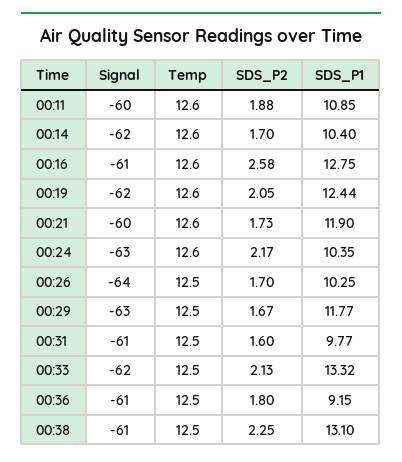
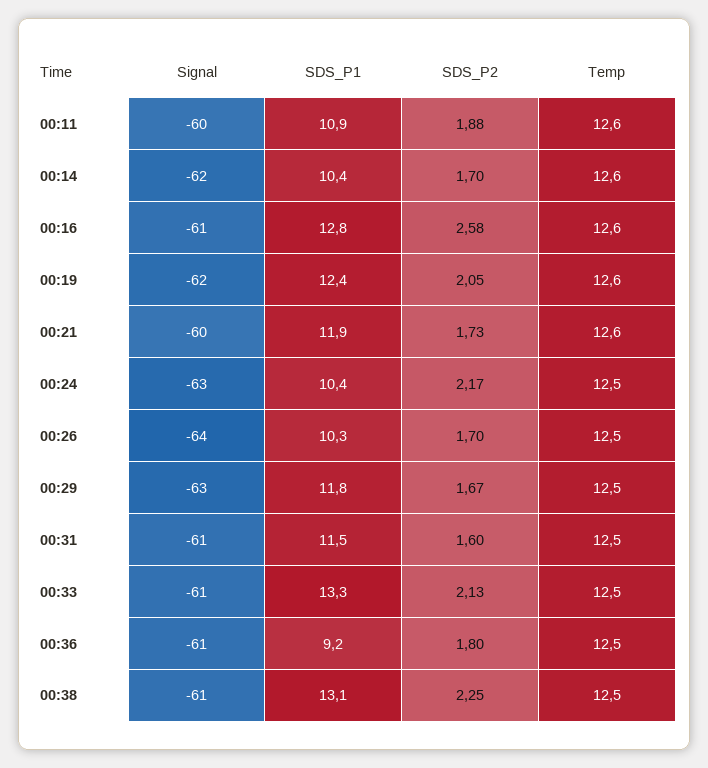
  {
    "Signal": {
      "00:11": -60,
      "00:14": -62,
      "00:16": -61,
      "00:19": -62,
      "00:21": -60,
      "00:24": -63,
      "00:26": -64,
      "00:29": -63,
      "00:31": -61,
-     "00:33": -62,
+     "00:33": -61,
      "00:36": -61,
      "00:38": -61
    },
    "Temp": {
      "00:11": 12.6,
      "00:14": 12.6,
      "00:16": 12.6,
      "00:19": 12.6,
      "00:21": 12.6,
-     "00:24": 12.6,
+     "00:24": 12.5,
      "00:26": 12.5,
      "00:29": 12.5,
      "00:31": 12.5,
      "00:33": 12.5,
      "00:36": 12.5,
      "00:38": 12.5
    },
    "SDS_P2": {
      "00:11": 1.88,
      "00:14": 1.7,
      "00:16": 2.58,
      "00:19": 2.05,
      "00:21": 1.73,
      "00:24": 2.17,
      "00:26": 1.7,
      "00:29": 1.67,
      "00:31": 1.6,
      "00:33": 2.13,
      "00:36": 1.8,
      "00:38": 2.25
    },
    "SDS_P1": {
      "00:11": 10.85,
      "00:14": 10.4,
      "00:16": 12.75,
      "00:19": 12.44,
      "00:21": 11.9,
      "00:24": 10.35,
      "00:26": 10.25,
      "00:29": 11.77,
-     "00:31": 9.77,
+     "00:31": 11.5,
      "00:33": 13.32,
      "00:36": 9.15,
      "00:38": 13.1
    }
  }

